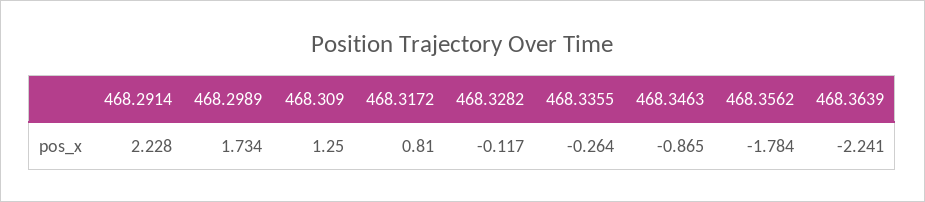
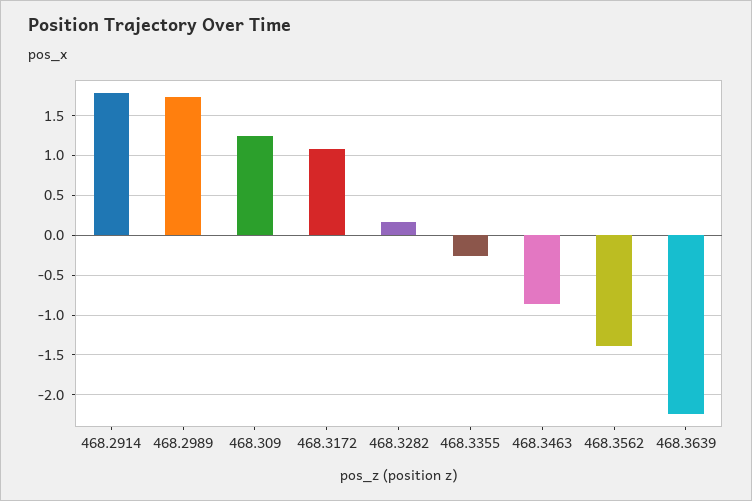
  {
-   "468.2914": 2.228,
+   "468.2914": 1.8,
    "468.2989": 1.734,
    "468.309": 1.25,
-   "468.3172": 0.81,
+   "468.3172": 1.1,
-   "468.3282": -0.117,
+   "468.3282": 0.2,
    "468.3355": -0.264,
    "468.3463": -0.865,
-   "468.3562": -1.784,
+   "468.3562": -1.4,
    "468.3639": -2.241
  }

